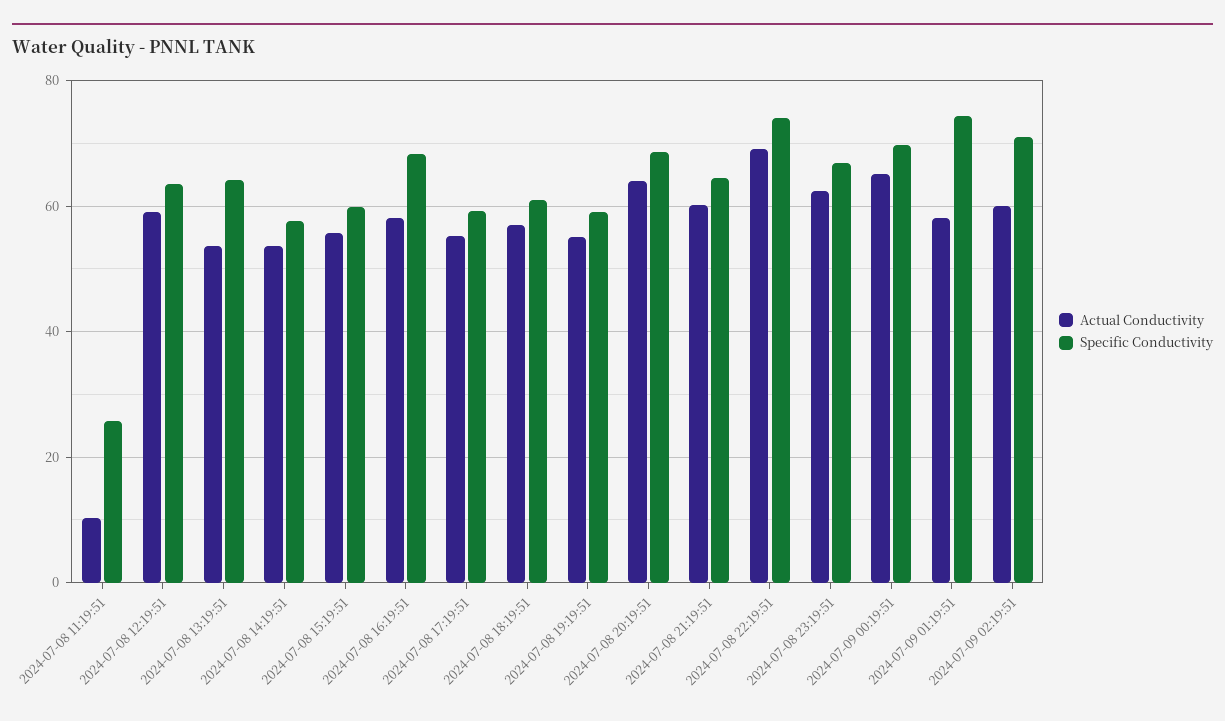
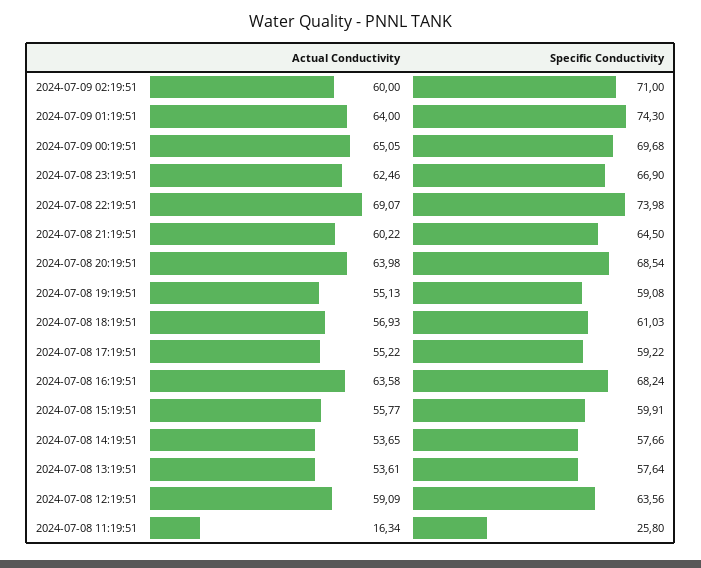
  {
    "Actual Conductivity": {
-     "2024-07-08 11:19:51": 10,
+     "2024-07-08 11:19:51": 16.34,
      "2024-07-08 12:19:51": 59.09,
      "2024-07-08 13:19:51": 53.61,
      "2024-07-08 14:19:51": 53.65,
      "2024-07-08 15:19:51": 55.77,
-     "2024-07-08 16:19:51": 58,
+     "2024-07-08 16:19:51": 63.58,
      "2024-07-08 17:19:51": 55.22,
      "2024-07-08 18:19:51": 56.93,
      "2024-07-08 19:19:51": 55.13,
      "2024-07-08 20:19:51": 63.98,
      "2024-07-08 21:19:51": 60.22,
      "2024-07-08 22:19:51": 69.07,
      "2024-07-08 23:19:51": 62.46,
      "2024-07-09 00:19:51": 65.05,
-     "2024-07-09 01:19:51": 58,
+     "2024-07-09 01:19:51": 64,
      "2024-07-09 02:19:51": 60
    },
    "Specific Conductivity": {
      "2024-07-08 11:19:51": 25.8,
      "2024-07-08 12:19:51": 63.56,
-     "2024-07-08 13:19:51": 64,
+     "2024-07-08 13:19:51": 57.64,
      "2024-07-08 14:19:51": 57.66,
      "2024-07-08 15:19:51": 59.91,
      "2024-07-08 16:19:51": 68.24,
      "2024-07-08 17:19:51": 59.22,
      "2024-07-08 18:19:51": 61.03,
      "2024-07-08 19:19:51": 59.08,
      "2024-07-08 20:19:51": 68.54,
      "2024-07-08 21:19:51": 64.5,
      "2024-07-08 22:19:51": 73.98,
      "2024-07-08 23:19:51": 66.9,
      "2024-07-09 00:19:51": 69.68,
      "2024-07-09 01:19:51": 74.3,
      "2024-07-09 02:19:51": 71
    }
  }

